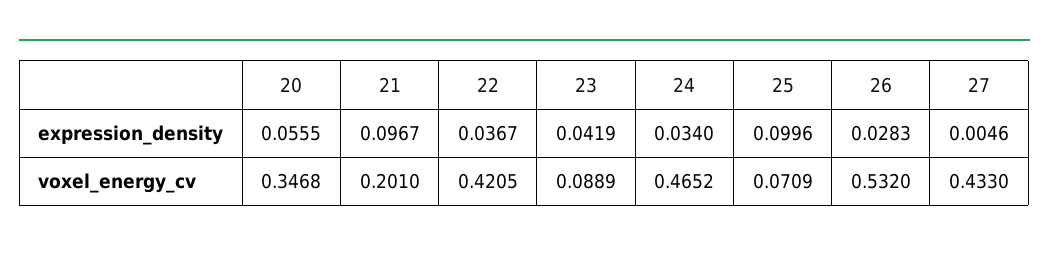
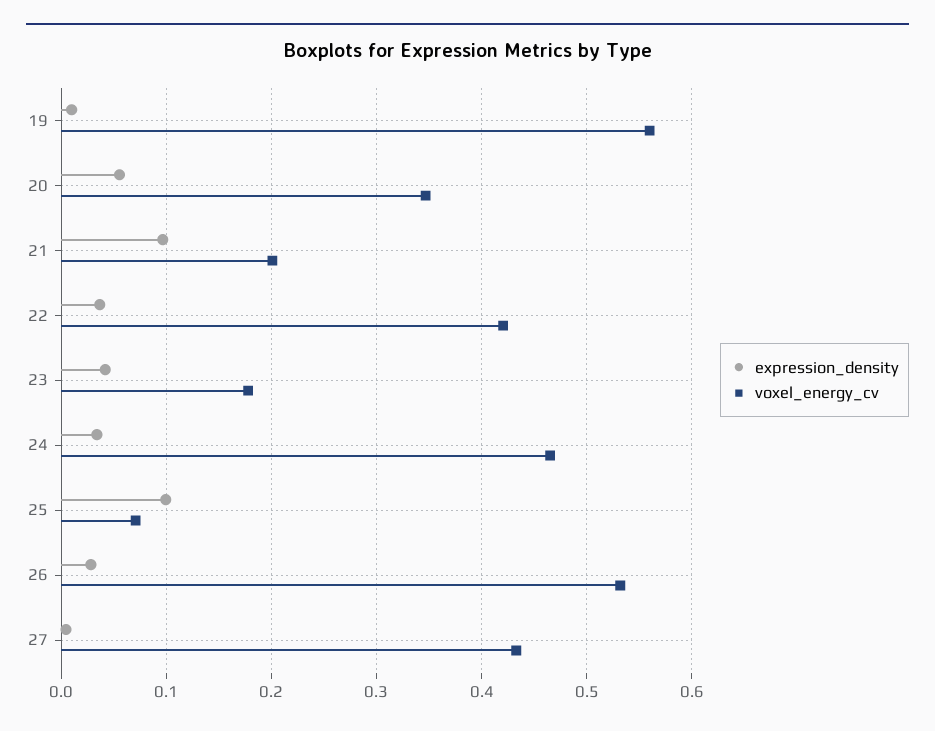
  {
    "expression_density": {
      "20": 0.0555,
      "21": 0.0967,
      "22": 0.0367,
      "23": 0.0419,
      "24": 0.034,
      "25": 0.0996,
      "26": 0.0283,
-     "27": 0.0046
+     "27": 0.0046,
+     "19": 0.01
    },
    "voxel_energy_cv": {
      "20": 0.3468,
      "21": 0.201,
      "22": 0.4205,
-     "23": 0.0889,
+     "23": 0.18,
      "24": 0.4652,
      "25": 0.0709,
      "26": 0.532,
-     "27": 0.433
+     "27": 0.433,
+     "19": 0.56
    }
  }

